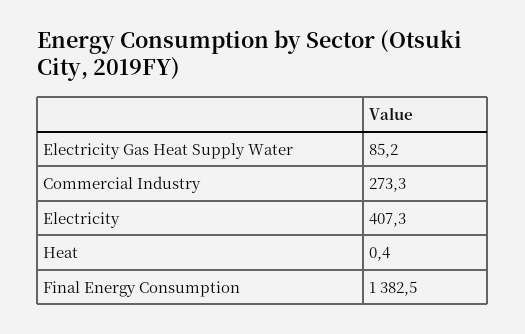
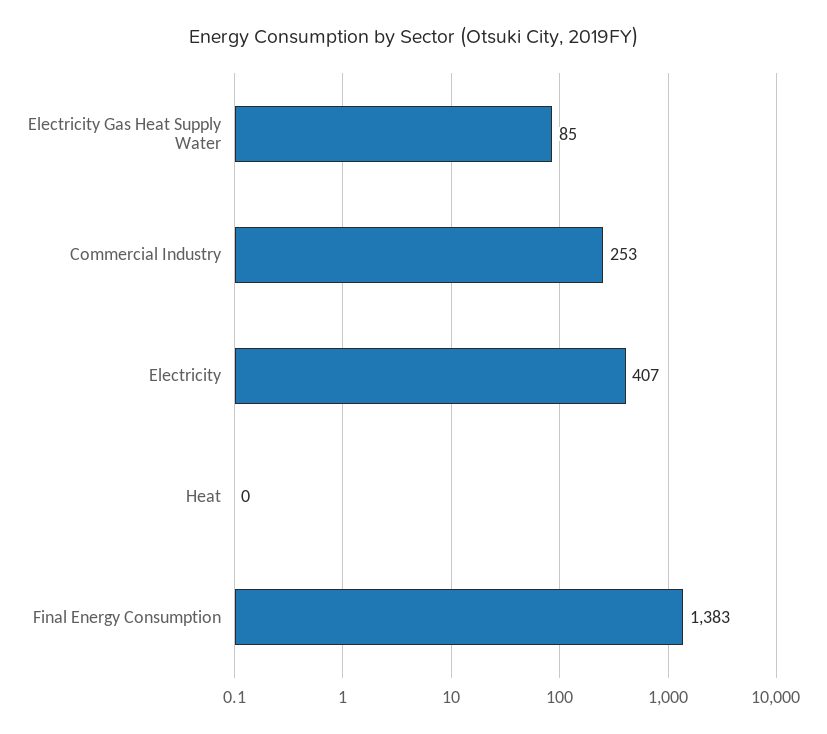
  {
    "Electricity Gas Heat Supply Water": 85.2,
-   "Commercial Industry": 273.3,
+   "Commercial Industry": 253,
    "Electricity": 407.3,
    "Heat": 0.4,
    "Final Energy Consumption": 1382.5
  }

